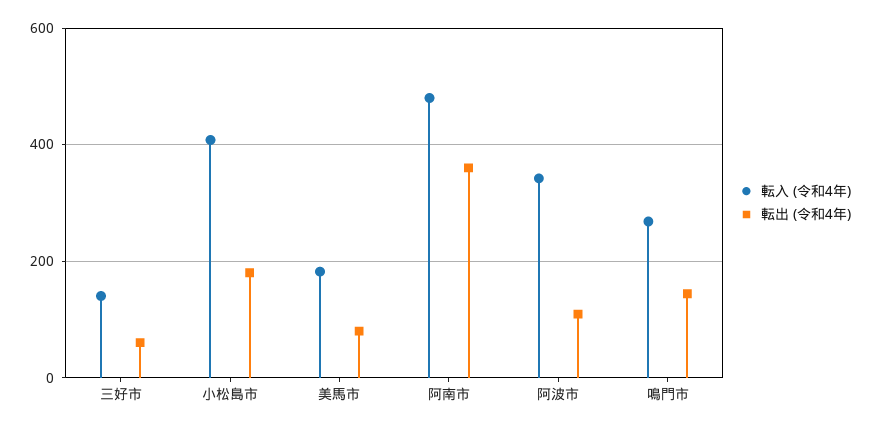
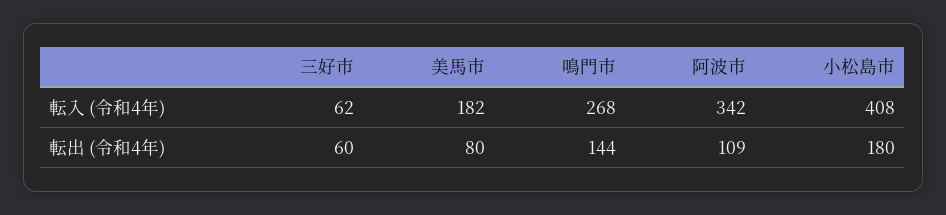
  {
    "転入 (令和4年)": {
-     "三好市": 140,
+     "三好市": 62,
      "小松島市": 408,
      "美馬市": 182,
-     "阿南市": 480,
      "阿波市": 342,
      "鳴門市": 268
    },
    "転出 (令和4年)": {
      "三好市": 60,
      "小松島市": 180,
      "美馬市": 80,
-     "阿南市": 360,
      "阿波市": 109,
      "鳴門市": 144
    }
  }

